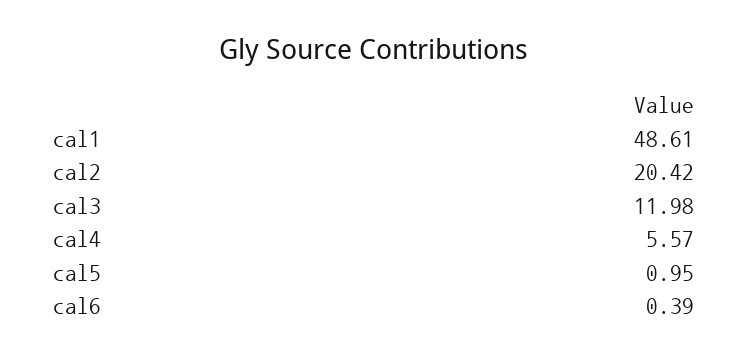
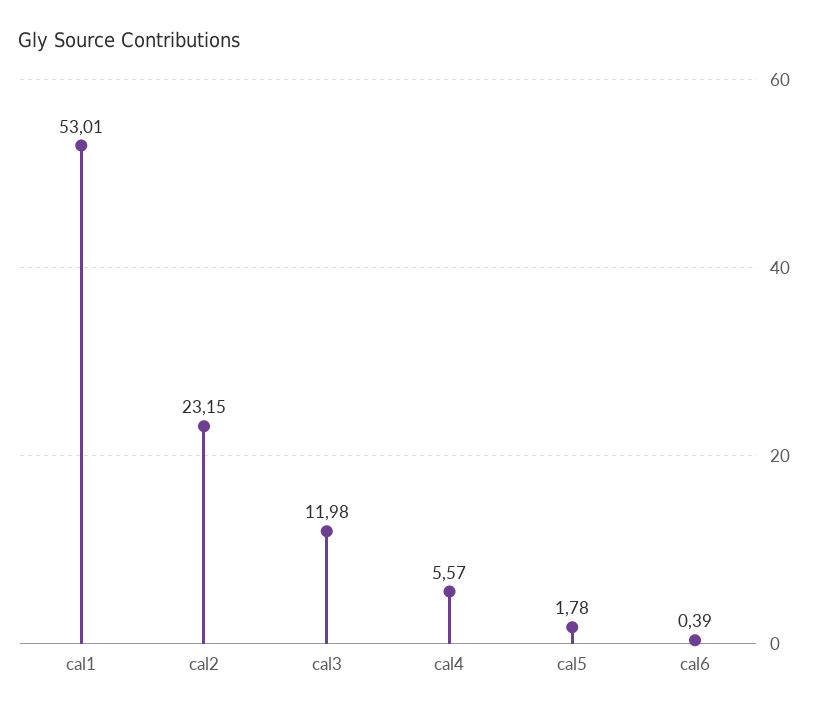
  {
-   "cal1": 48.61,
+   "cal1": 53.01,
-   "cal2": 20.42,
+   "cal2": 23.15,
    "cal3": 11.98,
    "cal4": 5.57,
-   "cal5": 0.95,
+   "cal5": 1.78,
    "cal6": 0.39
  }

